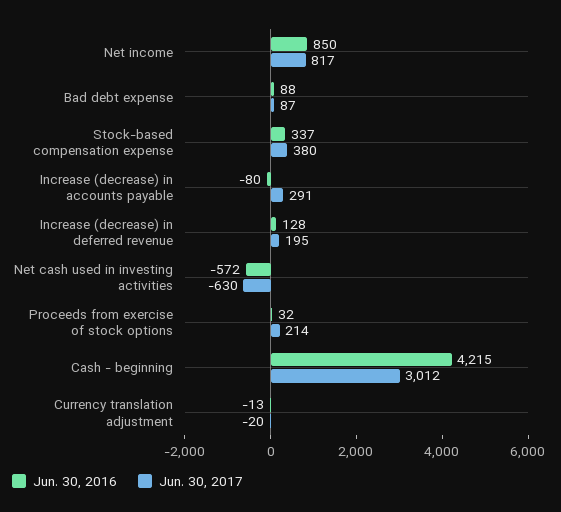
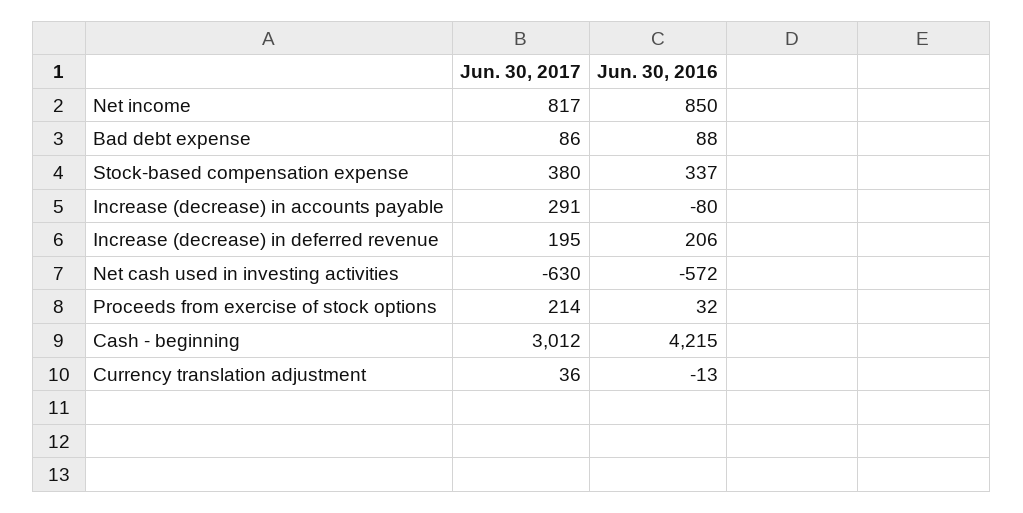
  {
    "Jun. 30, 2016": {
      "Net income": 850,
      "Bad debt expense": 88,
      "Stock-based compensation expense": 337,
      "Increase (decrease) in accounts payable": -80,
-     "Increase (decrease) in deferred revenue": 128,
+     "Increase (decrease) in deferred revenue": 206,
      "Net cash used in investing activities": -572,
      "Proceeds from exercise of stock options": 32,
      "Cash - beginning": 4215,
      "Currency translation adjustment": -13
    },
    "Jun. 30, 2017": {
      "Net income": 817,
-     "Bad debt expense": 87,
+     "Bad debt expense": 86,
      "Stock-based compensation expense": 380,
      "Increase (decrease) in accounts payable": 291,
      "Increase (decrease) in deferred revenue": 195,
      "Net cash used in investing activities": -630,
      "Proceeds from exercise of stock options": 214,
      "Cash - beginning": 3012,
-     "Currency translation adjustment": -20
+     "Currency translation adjustment": 36
    }
  }

